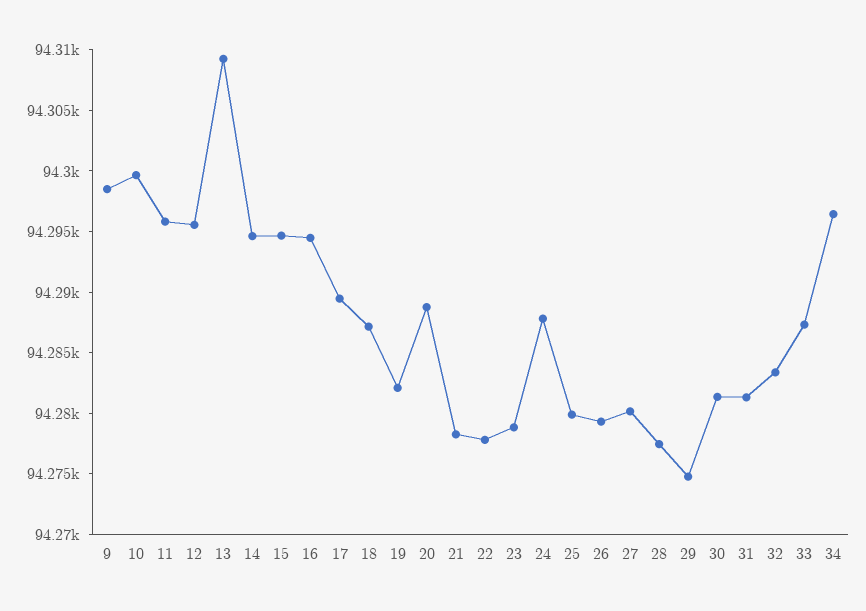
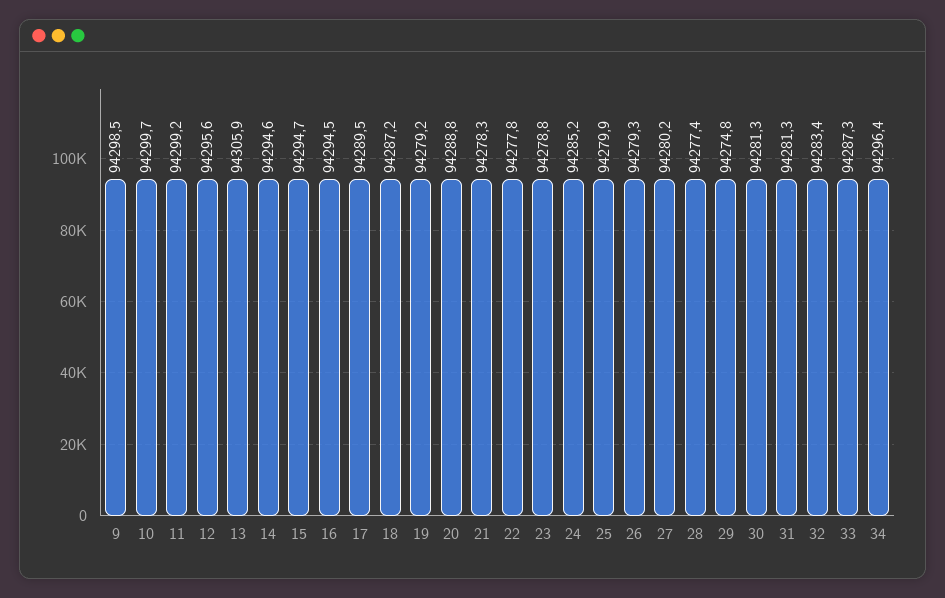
  {
    "9": 94298.5,
    "10": 94299.7,
-   "11": 94296,
+   "11": 94299.2,
    "12": 94295.6,
-   "13": 94309,
+   "13": 94305.9,
    "14": 94294.6,
    "15": 94294.7,
    "16": 94294.5,
    "17": 94289.5,
    "18": 94287.2,
-   "19": 94282,
+   "19": 94279.2,
    "20": 94288.8,
    "21": 94278.3,
    "22": 94277.8,
    "23": 94278.8,
-   "24": 94288,
+   "24": 94285.2,
    "25": 94279.9,
    "26": 94279.3,
    "27": 94280.2,
    "28": 94277.4,
    "29": 94274.8,
    "30": 94281.3,
    "31": 94281.3,
    "32": 94283.4,
    "33": 94287.3,
    "34": 94296.4
  }

